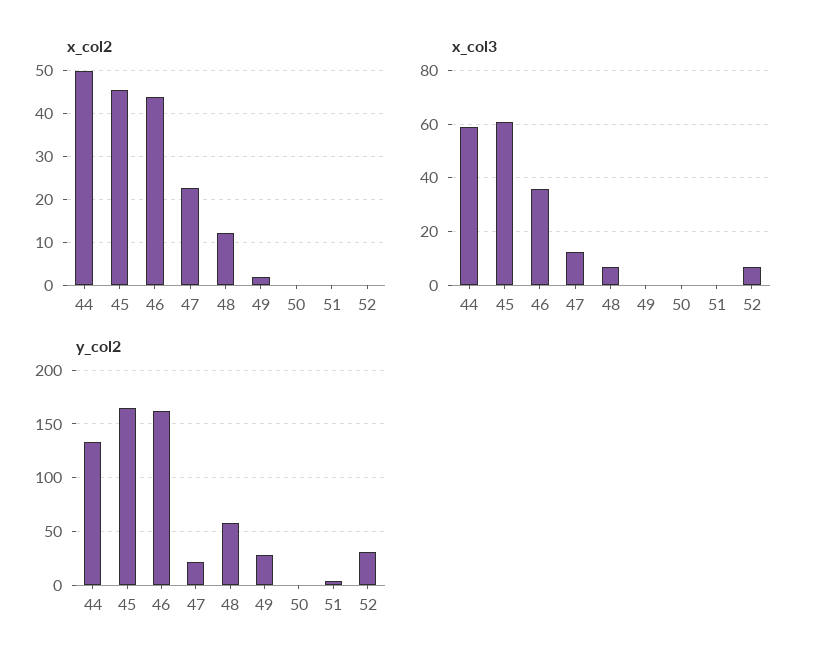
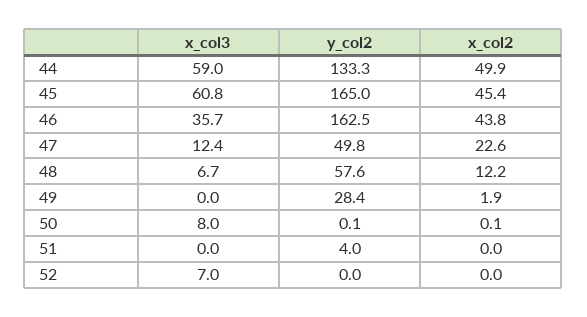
  {
    "x_col2": {
      "44": 49.9,
      "45": 45.4,
      "46": 43.8,
      "47": 22.6,
      "48": 12.2,
      "49": 1.9,
      "50": 0.1,
      "51": 0,
      "52": 0
    },
    "x_col3": {
      "44": 59,
      "45": 60.8,
      "46": 35.7,
      "47": 12.4,
      "48": 6.7,
      "49": 0,
-     "50": 0,
+     "50": 8,
      "51": 0,
      "52": 7
    },
    "y_col2": {
      "44": 133.3,
      "45": 165,
      "46": 162.5,
-     "47": 20,
+     "47": 49.8,
      "48": 57.6,
      "49": 28.4,
      "50": 0.1,
      "51": 4,
-     "52": 30
+     "52": 0
    }
  }

